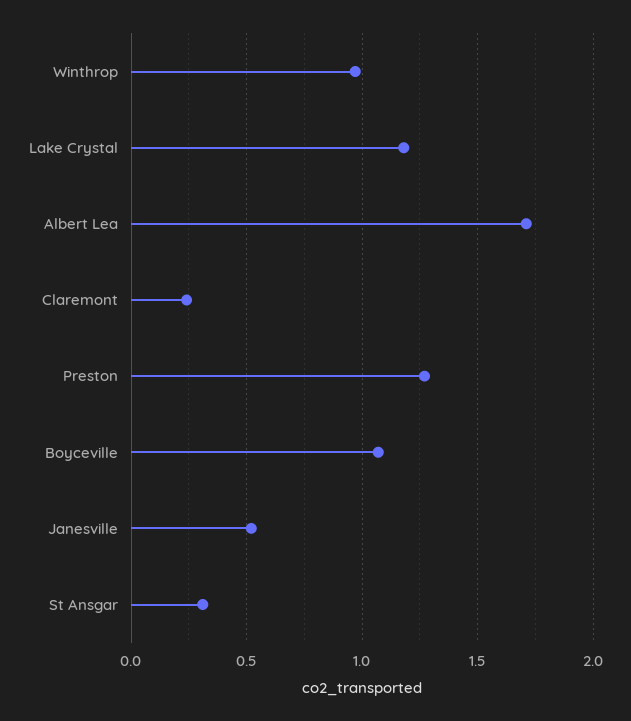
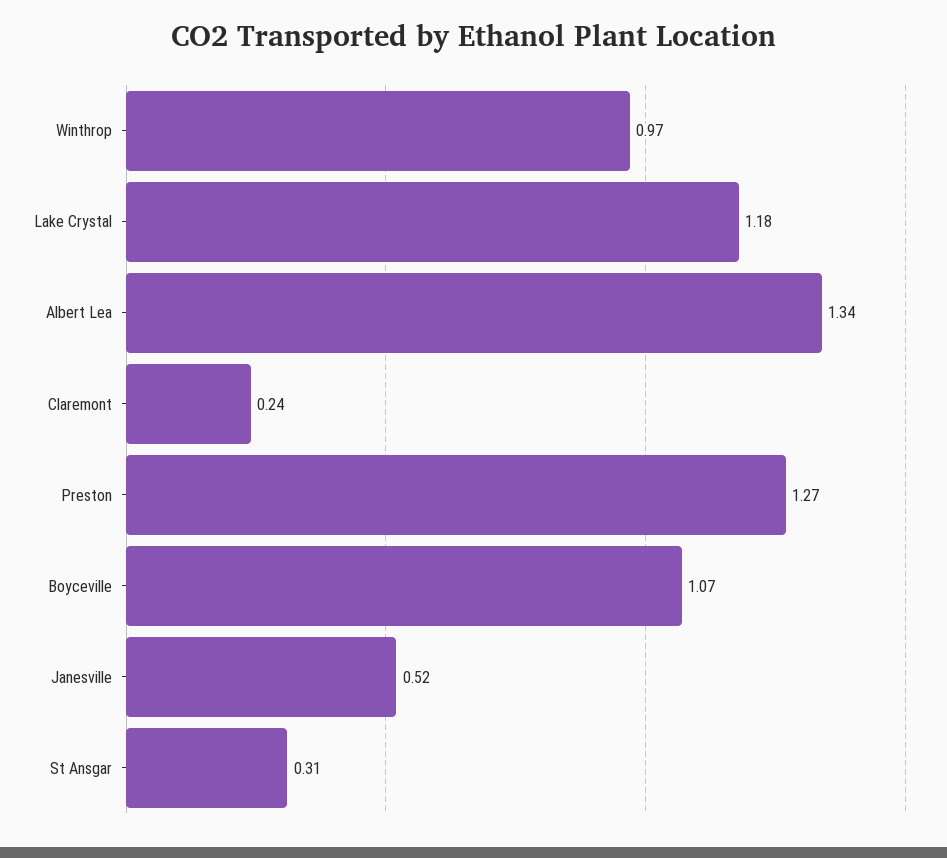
  {
    "Winthrop": 0.97,
    "Lake Crystal": 1.18,
-   "Albert Lea": 1.7,
+   "Albert Lea": 1.34,
    "Claremont": 0.24,
    "Preston": 1.27,
    "Boyceville": 1.07,
    "Janesville": 0.52,
    "St Ansgar": 0.31
  }

